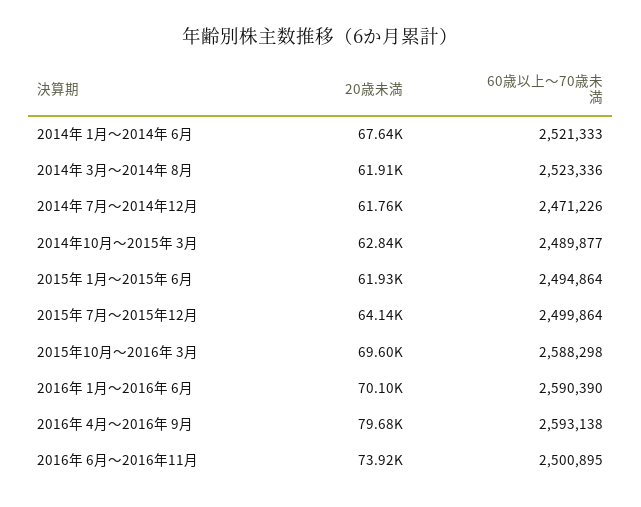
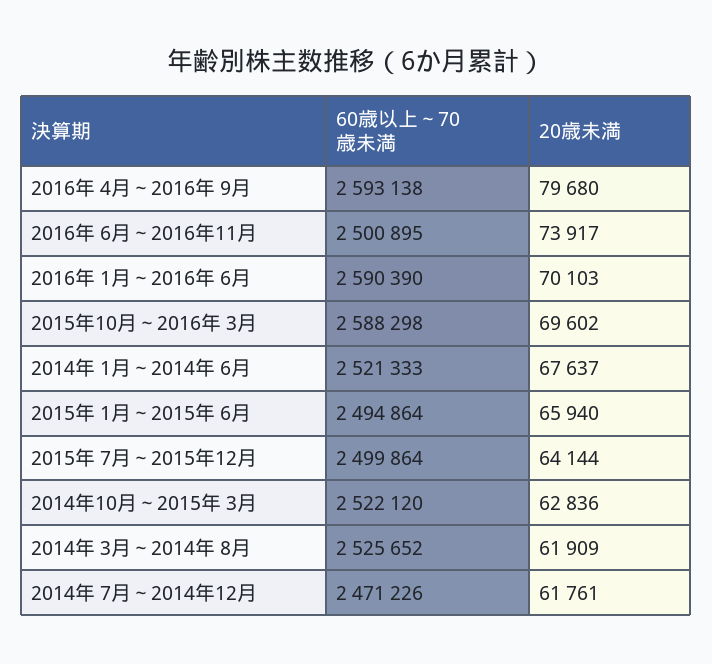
  {
    "20歳未満": {
      "2014年 1月～2014年 6月": 67637,
      "2014年 3月～2014年 8月": 61909,
      "2014年 7月～2014年12月": 61761,
      "2014年10月～2015年 3月": 62836,
-     "2015年 1月～2015年 6月": 61930,
+     "2015年 1月～2015年 6月": 65940,
      "2015年 7月～2015年12月": 64144,
      "2015年10月～2016年 3月": 69602,
      "2016年 1月～2016年 6月": 70103,
      "2016年 4月～2016年 9月": 79680,
      "2016年 6月～2016年11月": 73917
    },
    "60歳以上～70歳未満": {
      "2014年 1月～2014年 6月": 2521333,
-     "2014年 3月～2014年 8月": 2523336,
+     "2014年 3月～2014年 8月": 2525652,
      "2014年 7月～2014年12月": 2471226,
-     "2014年10月～2015年 3月": 2489877,
+     "2014年10月～2015年 3月": 2522120,
      "2015年 1月～2015年 6月": 2494864,
      "2015年 7月～2015年12月": 2499864,
      "2015年10月～2016年 3月": 2588298,
      "2016年 1月～2016年 6月": 2590390,
      "2016年 4月～2016年 9月": 2593138,
      "2016年 6月～2016年11月": 2500895
    }
  }

